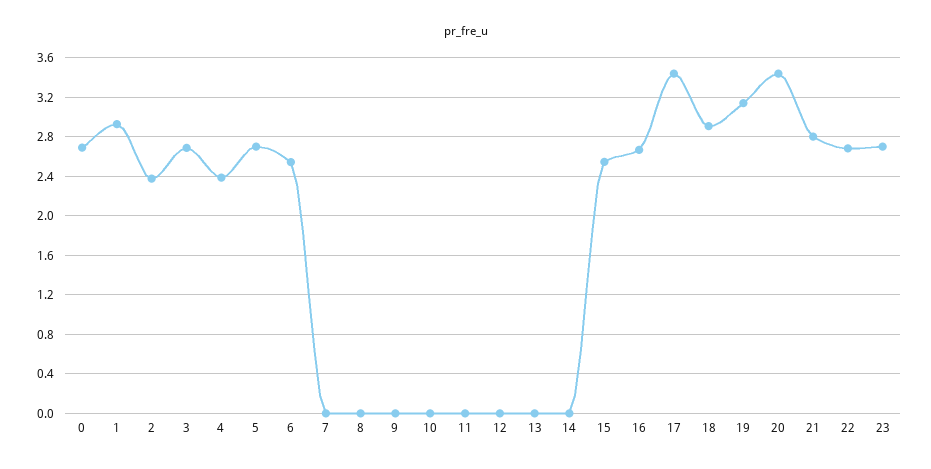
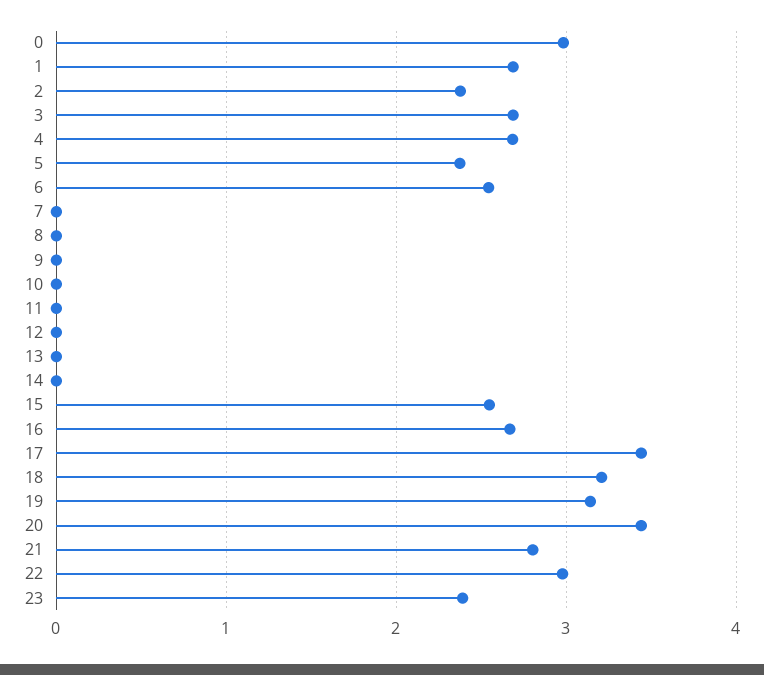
  {
-   "0": 2.7,
+   "0": 3,
-   "1": 2.9,
+   "1": 2.7,
    "2": 2.4,
    "3": 2.7,
-   "4": 2.4,
+   "4": 2.7,
-   "5": 2.7,
+   "5": 2.4,
    "6": 2.5,
    "7": 0,
    "8": 0,
    "9": 0,
    "10": 0,
    "11": 0,
    "12": 0,
    "13": 0,
    "14": 0,
    "15": 2.5,
    "16": 2.7,
    "17": 3.4,
-   "18": 2.9,
+   "18": 3.2,
    "19": 3.1,
    "20": 3.4,
    "21": 2.8,
-   "22": 2.7,
+   "22": 3,
-   "23": 2.7
+   "23": 2.4
  }

